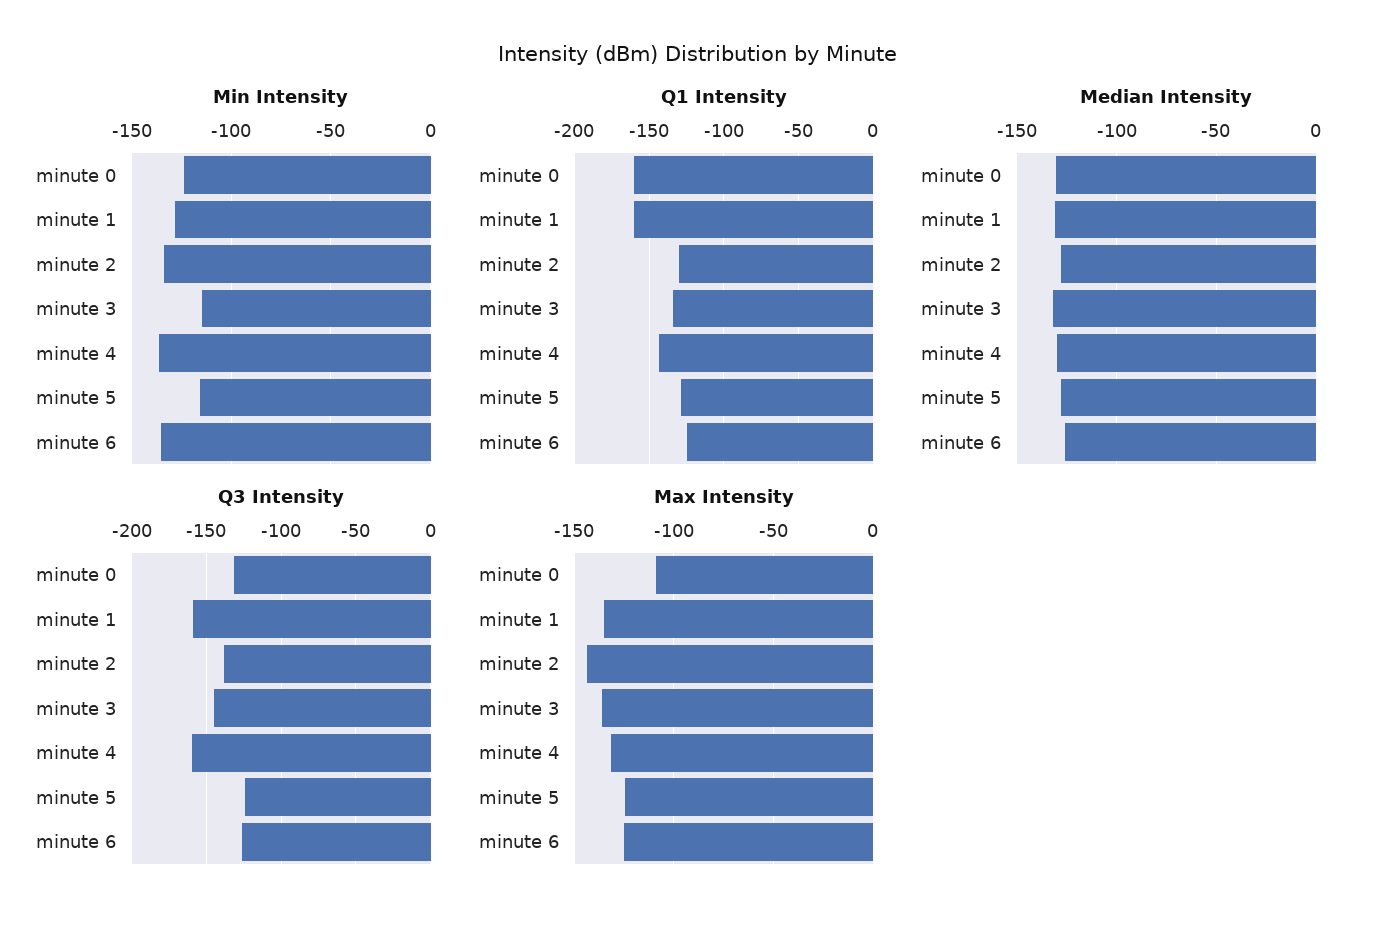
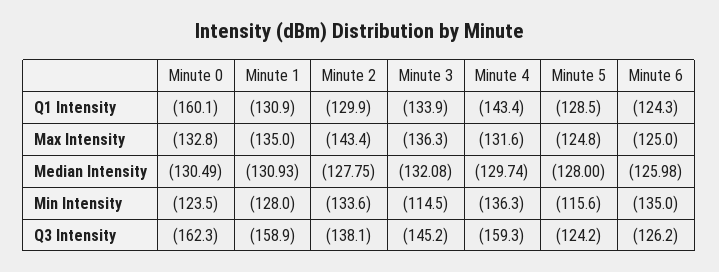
  {
    "Min Intensity": {
      "minute 0": -123.5,
      "minute 1": -128,
      "minute 2": -133.6,
      "minute 3": -114.5,
      "minute 4": -136.3,
      "minute 5": -115.6,
      "minute 6": -135
    },
    "Q1 Intensity": {
      "minute 0": -160.1,
-     "minute 1": -160,
+     "minute 1": -130.9,
      "minute 2": -129.9,
      "minute 3": -133.9,
      "minute 4": -143.4,
      "minute 5": -128.5,
      "minute 6": -124.3
    },
    "Median Intensity": {
      "minute 0": -130.49,
      "minute 1": -130.93,
      "minute 2": -127.75,
      "minute 3": -132.08,
      "minute 4": -129.74,
      "minute 5": -128,
      "minute 6": -125.98
    },
    "Q3 Intensity": {
-     "minute 0": -130,
+     "minute 0": -162.3,
      "minute 1": -158.9,
      "minute 2": -138.1,
      "minute 3": -145.2,
      "minute 4": -159.3,
      "minute 5": -124.2,
      "minute 6": -126.2
    },
    "Max Intensity": {
-     "minute 0": -110,
+     "minute 0": -132.8,
      "minute 1": -135,
      "minute 2": -143.4,
      "minute 3": -136.3,
      "minute 4": -131.6,
      "minute 5": -124.8,
      "minute 6": -125
    }
  }

